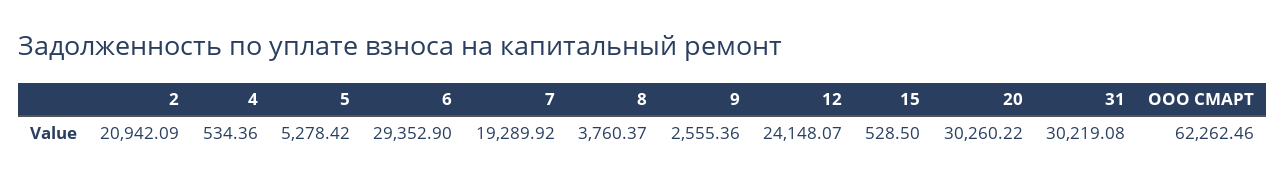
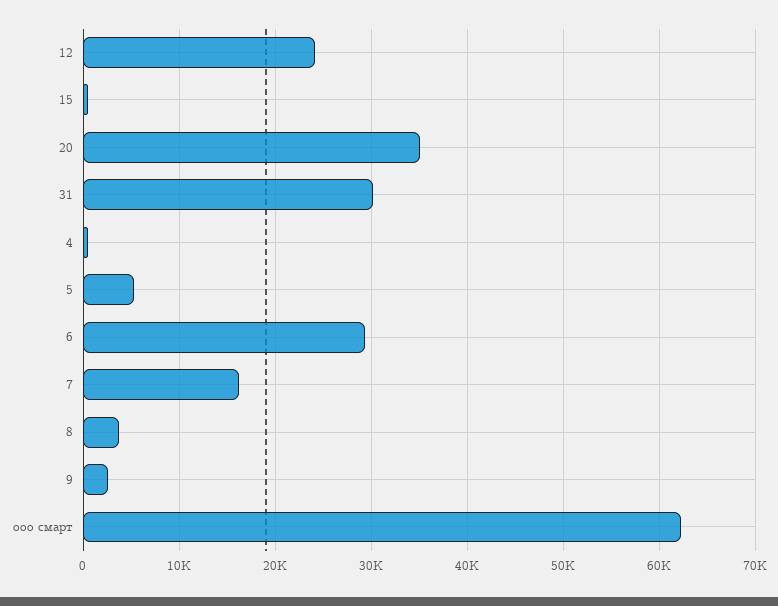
  {
-   "2": 20942.09,
    "4": 534.36,
    "5": 5278.42,
    "6": 29352.9,
-   "7": 19289.92,
+   "7": 16000,
    "8": 3760.37,
    "9": 2555.36,
    "12": 24148.07,
    "15": 528.5,
-   "20": 30260.22,
+   "20": 35000,
    "31": 30219.08,
    "ООО СМАРТ": 62262.46
  }

